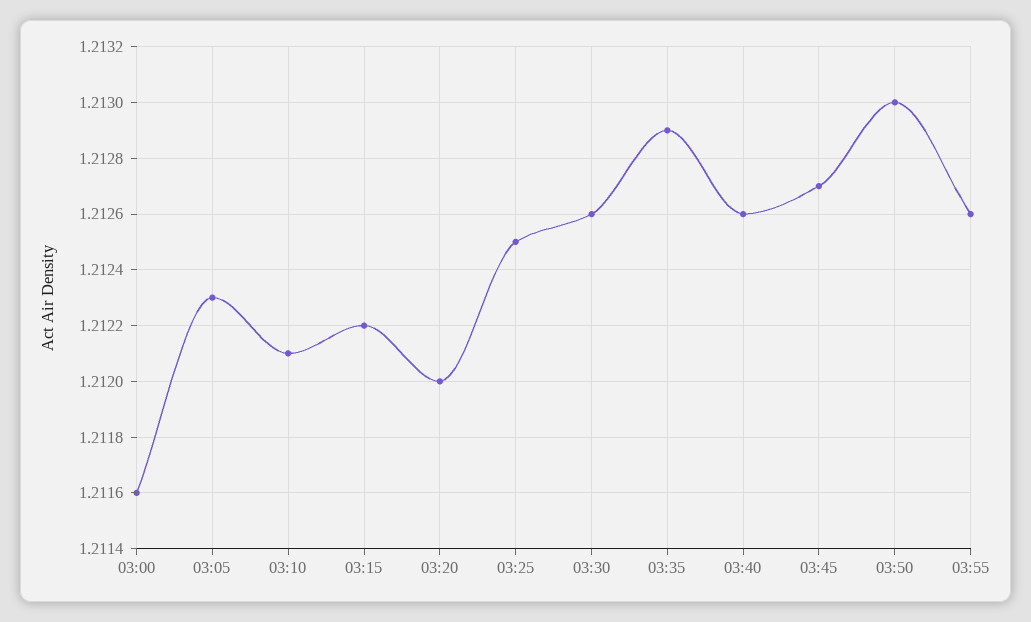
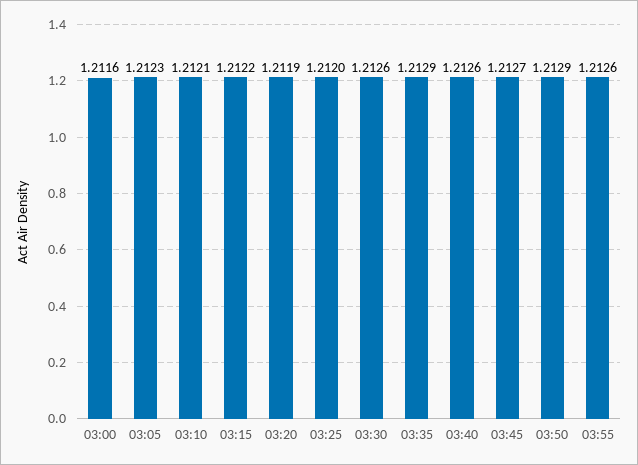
  {
    "03:00": 1.2116,
    "03:05": 1.2123,
    "03:10": 1.2121,
    "03:15": 1.2122,
-   "03:20": 1.212,
+   "03:20": 1.2119,
-   "03:25": 1.2125,
+   "03:25": 1.212,
    "03:30": 1.2126,
    "03:35": 1.2129,
    "03:40": 1.2126,
    "03:45": 1.2127,
-   "03:50": 1.213,
+   "03:50": 1.2129,
    "03:55": 1.2126
  }

